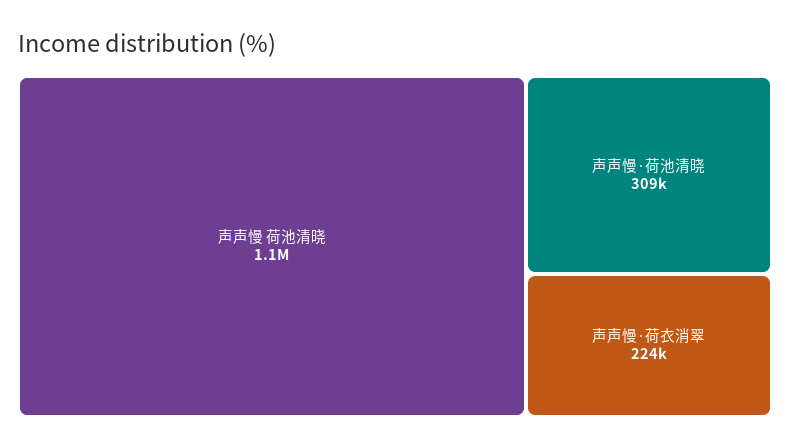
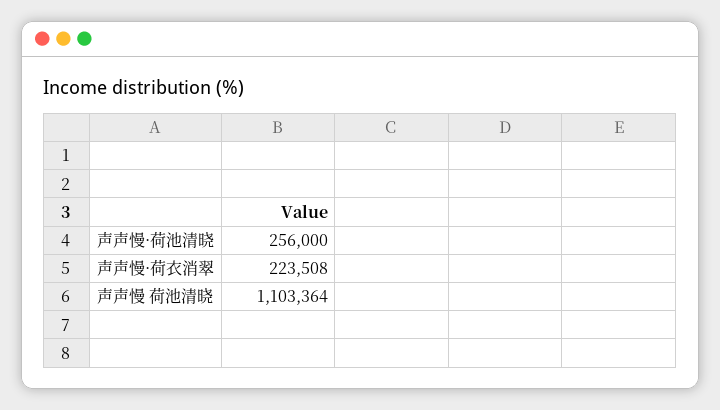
  {
    "声声慢 荷池清晓": 1103364,
-   "声声慢·荷池清晓": 309000,
+   "声声慢·荷池清晓": 256000,
    "声声慢·荷衣消翠": 223508
  }

